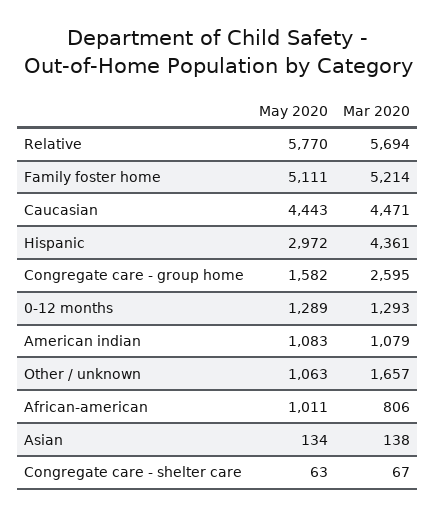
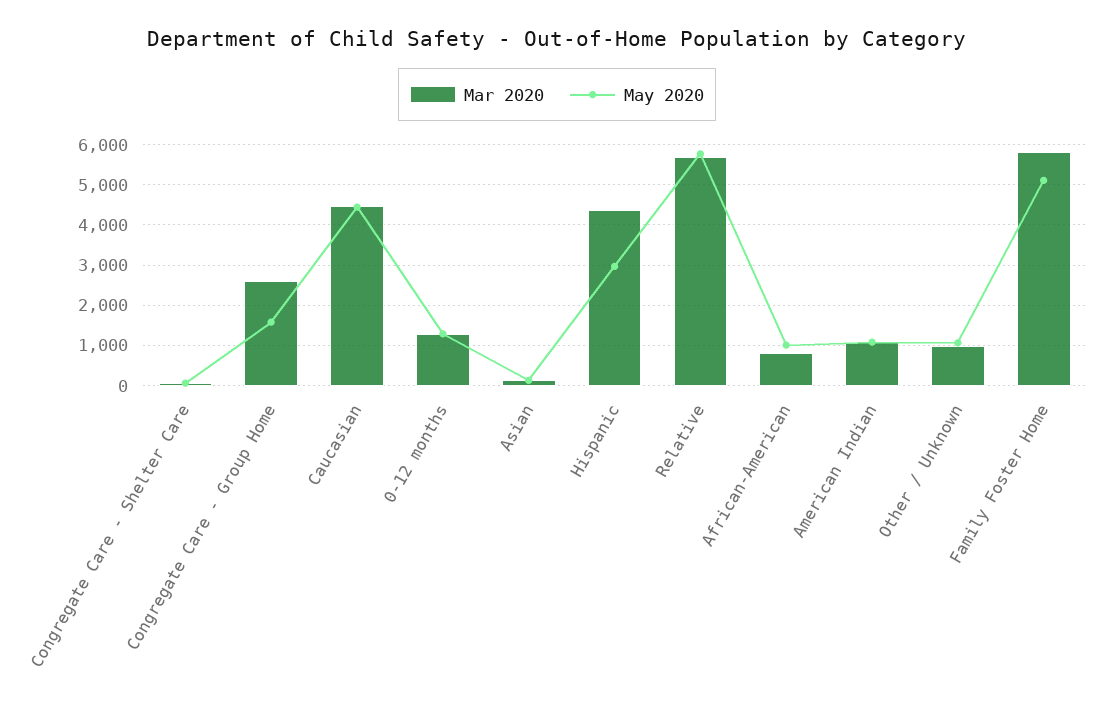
  {
    "May 2020": {
      "Relative": 5770,
      "Family foster home": 5111,
      "Caucasian": 4443,
      "Hispanic": 2972,
      "Congregate care - group home": 1582,
      "0-12 months": 1289,
      "American indian": 1083,
      "Other / unknown": 1063,
      "African-american": 1011,
      "Asian": 134,
      "Congregate care - shelter care": 63
    },
    "Mar 2020": {
      "Relative": 5694,
-     "Family foster home": 5214,
+     "Family foster home": 5800,
      "Caucasian": 4471,
      "Hispanic": 4361,
      "Congregate care - group home": 2595,
      "0-12 months": 1293,
      "American indian": 1079,
-     "Other / unknown": 1657,
+     "Other / unknown": 1000,
      "African-american": 806,
      "Asian": 138,
      "Congregate care - shelter care": 67
    }
  }

